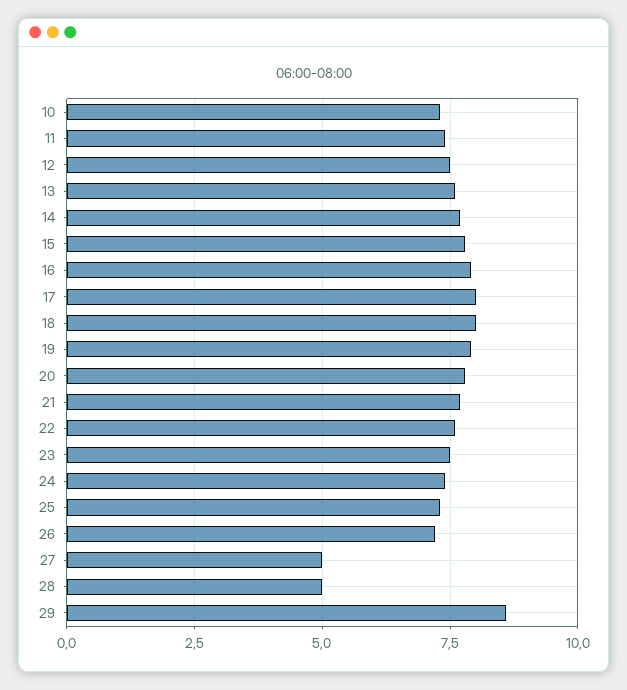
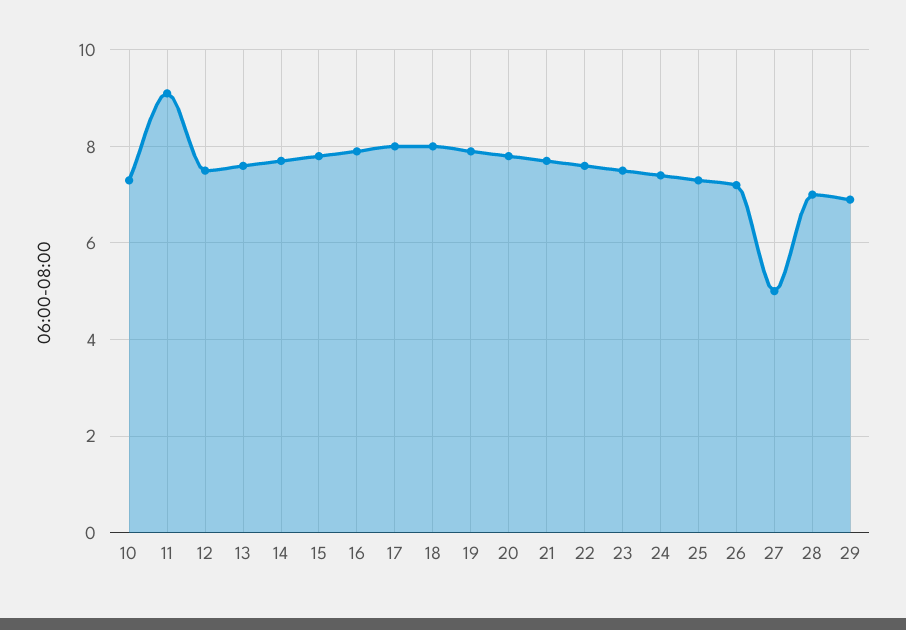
  {
    "10": 7.5,
-   "11": 7.5,
+   "11": 9,
    "12": 7.5,
    "13": 7.5,
    "14": 7.5,
    "15": 8,
    "16": 8,
    "17": 8,
    "18": 8,
    "19": 8,
    "20": 8,
    "21": 7.5,
    "22": 7.5,
    "23": 7.5,
    "24": 7.5,
    "25": 7.5,
    "26": 7,
    "27": 5,
-   "28": 5,
+   "28": 7,
-   "29": 8.5
+   "29": 7
  }

